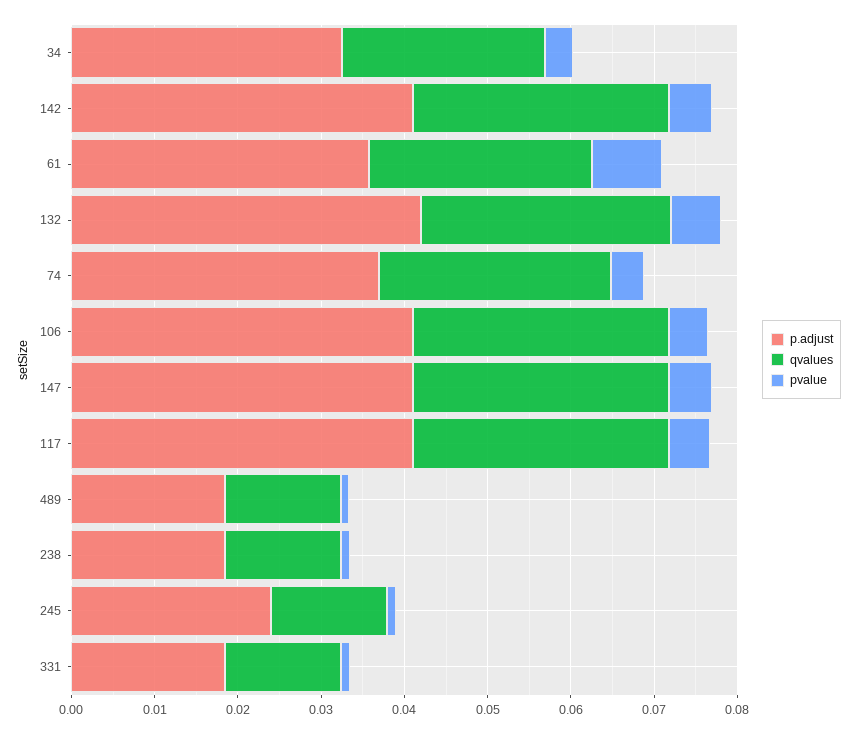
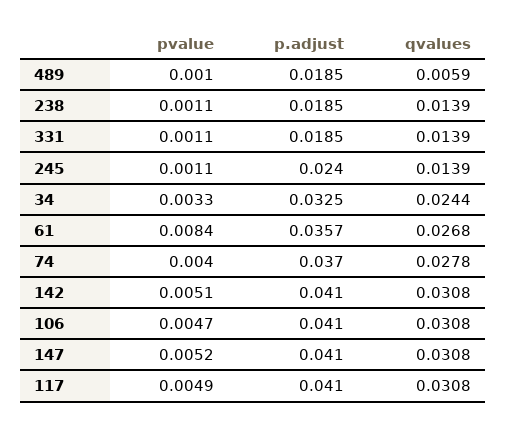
  {
    "p.adjust": {
      "34": 0.0325,
      "142": 0.041,
      "61": 0.0357,
-     "132": 0.042,
      "74": 0.037,
      "106": 0.041,
      "147": 0.041,
      "117": 0.041,
      "489": 0.0185,
      "238": 0.0185,
      "245": 0.024,
      "331": 0.0185
    },
    "qvalues": {
      "34": 0.0244,
      "142": 0.0308,
      "61": 0.0268,
-     "132": 0.03,
      "74": 0.0278,
      "106": 0.0308,
      "147": 0.0308,
      "117": 0.0308,
-     "489": 0.014,
+     "489": 0.0059,
      "238": 0.0139,
      "245": 0.0139,
      "331": 0.0139
    },
    "pvalue": {
      "34": 0.0033,
      "142": 0.0051,
      "61": 0.0084,
-     "132": 0.006,
      "74": 0.004,
      "106": 0.0047,
      "147": 0.0052,
      "117": 0.0049,
      "489": 0.001,
      "238": 0.0011,
      "245": 0.0011,
      "331": 0.0011
    }
  }

